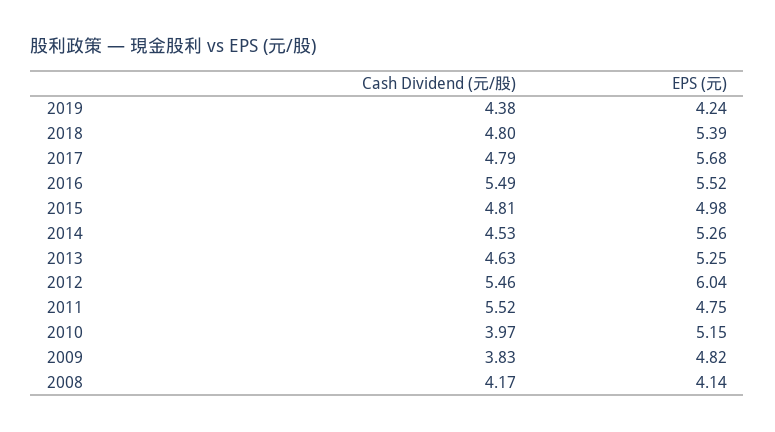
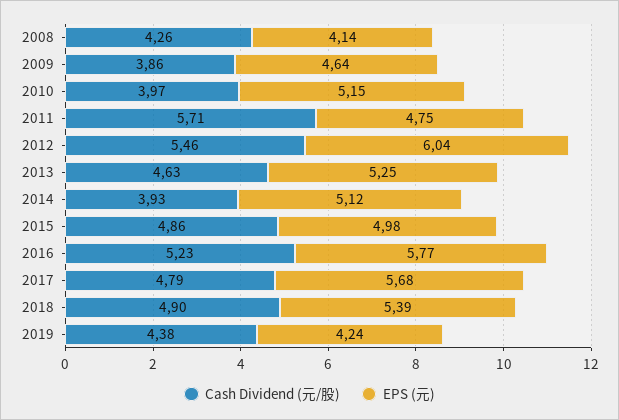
  {
    "Cash Dividend (元/股)": {
      "2019": 4.38,
-     "2018": 4.8,
+     "2018": 4.9,
      "2017": 4.79,
-     "2016": 5.49,
+     "2016": 5.23,
-     "2015": 4.81,
+     "2015": 4.86,
-     "2014": 4.53,
+     "2014": 3.93,
      "2013": 4.63,
      "2012": 5.46,
-     "2011": 5.52,
+     "2011": 5.71,
      "2010": 3.97,
-     "2009": 3.83,
+     "2009": 3.86,
-     "2008": 4.17
+     "2008": 4.26
    },
    "EPS (元)": {
      "2019": 4.24,
      "2018": 5.39,
      "2017": 5.68,
-     "2016": 5.52,
+     "2016": 5.77,
      "2015": 4.98,
-     "2014": 5.26,
+     "2014": 5.12,
      "2013": 5.25,
      "2012": 6.04,
      "2011": 4.75,
      "2010": 5.15,
-     "2009": 4.82,
+     "2009": 4.64,
      "2008": 4.14
    }
  }

